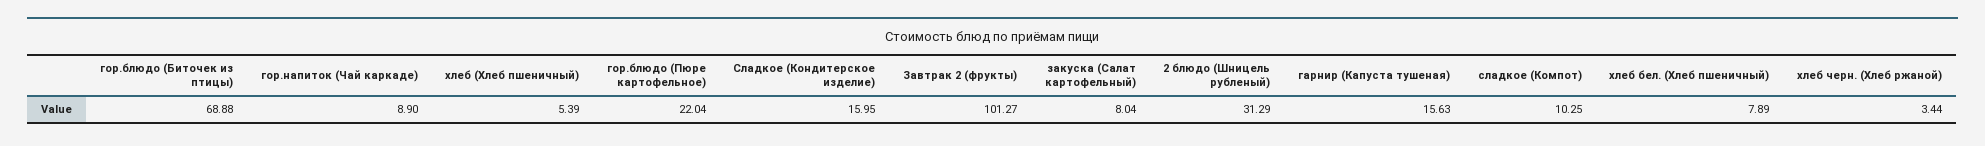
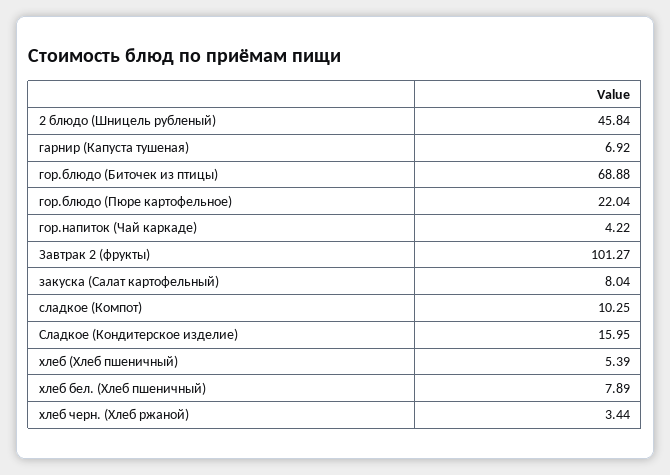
  {
    "гор.блюдо (Биточек из птицы)": 68.88,
-   "гор.напиток (Чай каркаде)": 8.9,
+   "гор.напиток (Чай каркаде)": 4.22,
    "хлеб (Хлеб пшеничный)": 5.39,
    "гор.блюдо (Пюре картофельное)": 22.04,
    "Сладкое (Кондитерское изделие)": 15.95,
    "Завтрак 2 (фрукты)": 101.27,
    "закуска (Салат картофельный)": 8.04,
-   "2 блюдо (Шницель рубленый)": 31.29,
+   "2 блюдо (Шницель рубленый)": 45.84,
-   "гарнир (Капуста тушеная)": 15.63,
+   "гарнир (Капуста тушеная)": 6.92,
    "сладкое (Компот)": 10.25,
    "хлеб бел. (Хлеб пшеничный)": 7.89,
    "хлеб черн. (Хлеб ржаной)": 3.44
  }

